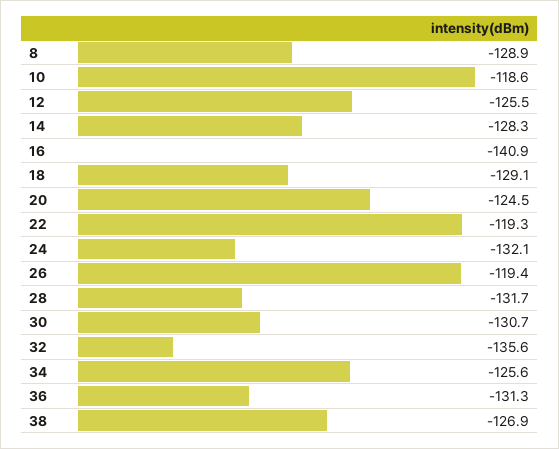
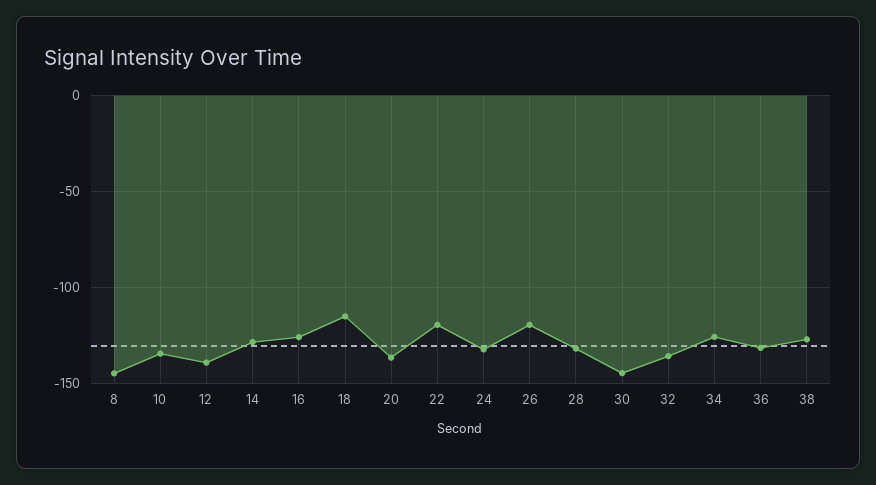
  {
-   "8": -128.9,
+   "8": -145,
-   "10": -118.6,
+   "10": -135,
-   "12": -125.5,
+   "12": -140,
    "14": -128.3,
-   "16": -140.9,
+   "16": -125,
-   "18": -129.1,
+   "18": -115,
-   "20": -124.5,
+   "20": -135,
    "22": -119.3,
    "24": -132.1,
    "26": -119.4,
    "28": -131.7,
-   "30": -130.7,
+   "30": -145,
    "32": -135.6,
    "34": -125.6,
    "36": -131.3,
    "38": -126.9
  }

